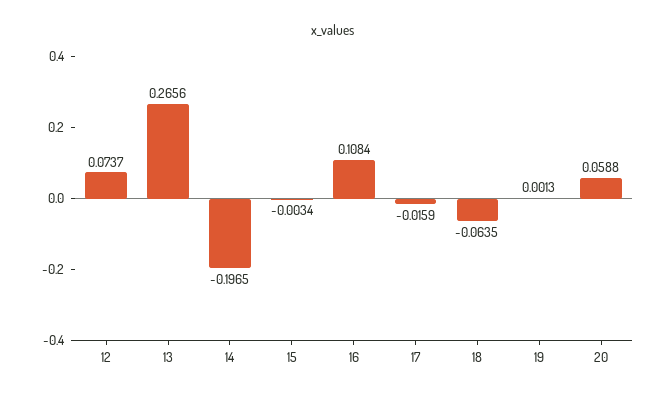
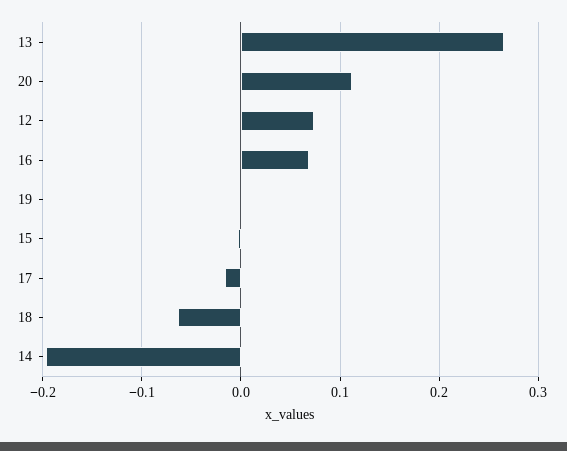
  {
    "12": 0.0737,
    "13": 0.2656,
    "14": -0.1965,
    "15": -0.0034,
-   "16": 0.1084,
+   "16": 0.07,
    "17": -0.0159,
    "18": -0.0635,
    "19": 0.0013,
-   "20": 0.0588
+   "20": 0.11
  }

